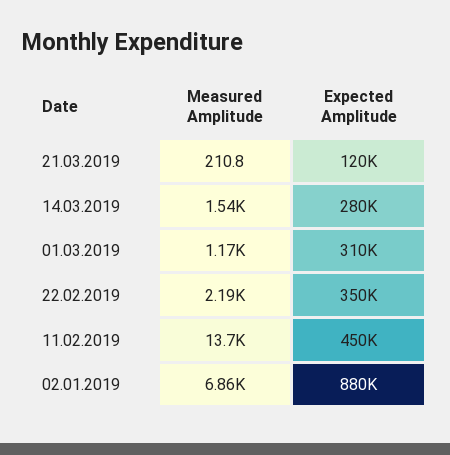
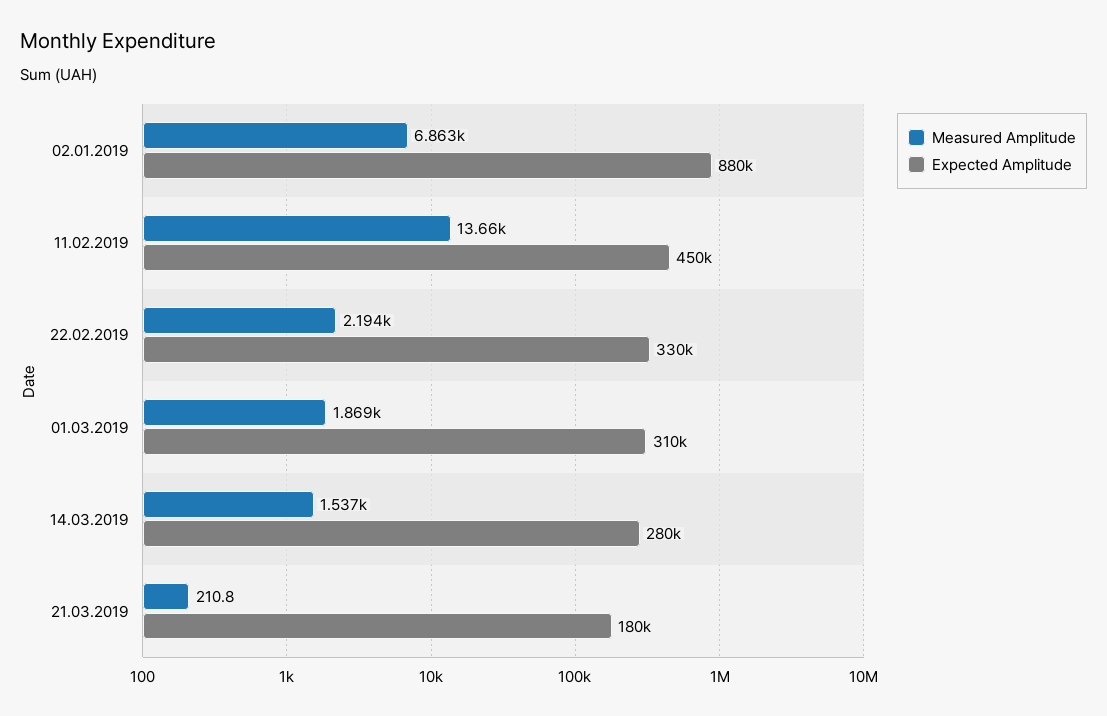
  {
    "Measured Amplitude": {
      "21.03.2019": 210.8,
      "14.03.2019": 1537,
-     "01.03.2019": 1170,
+     "01.03.2019": 1869,
      "22.02.2019": 2194,
      "11.02.2019": 13660,
      "02.01.2019": 6863
    },
    "Expected Amplitude": {
-     "21.03.2019": 120000,
+     "21.03.2019": 180000,
      "14.03.2019": 280000,
      "01.03.2019": 310000,
-     "22.02.2019": 350000,
+     "22.02.2019": 330000,
      "11.02.2019": 450000,
      "02.01.2019": 880000
    }
  }

